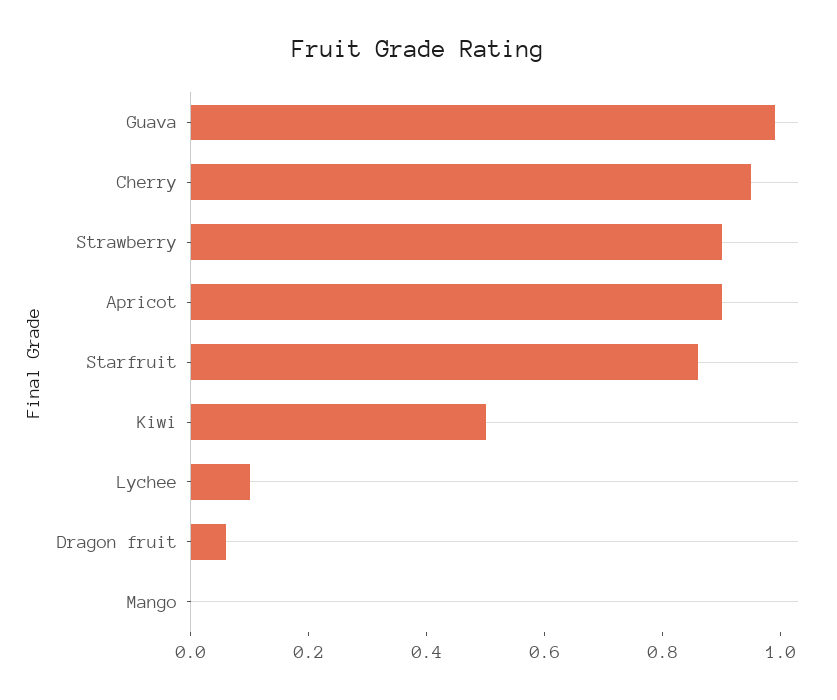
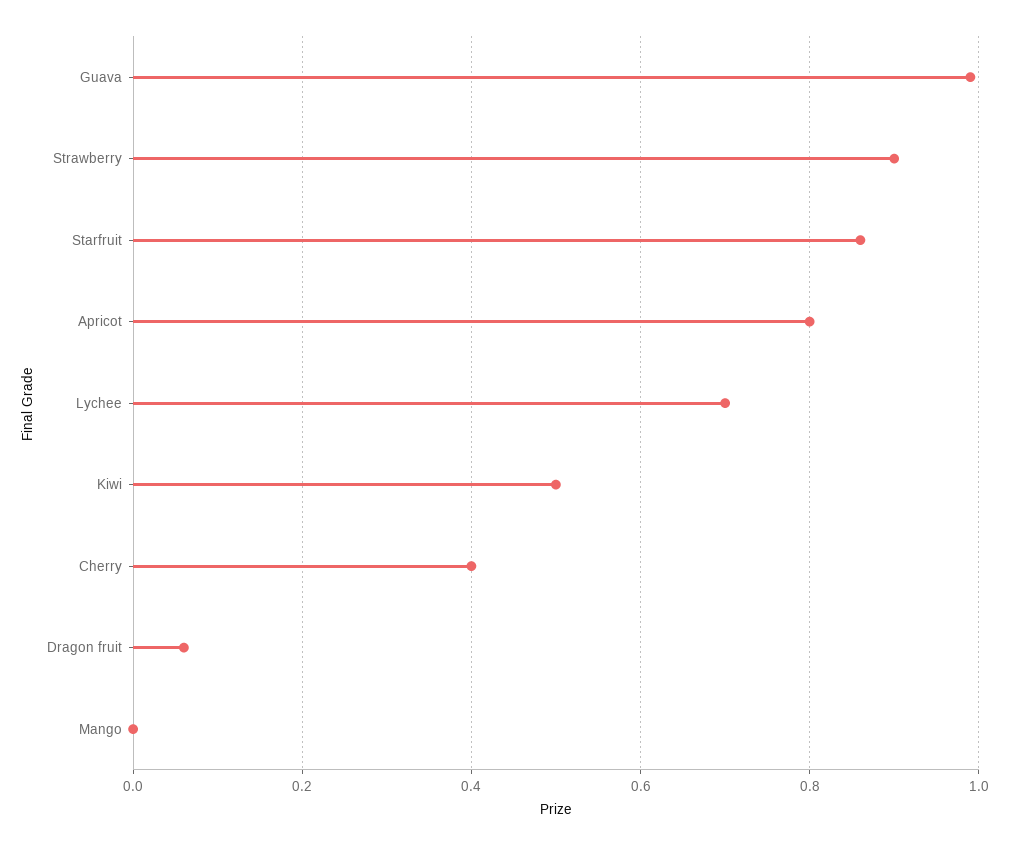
  {
    "Guava": 1,
-   "Cherry": 0.95,
+   "Cherry": 0.4,
    "Strawberry": 0.9,
-   "Apricot": 0.9,
+   "Apricot": 0.8,
    "Starfruit": 0.85,
    "Kiwi": 0.5,
-   "Lychee": 0.1,
+   "Lychee": 0.7,
    "Dragon fruit": 0.05,
    "Mango": 0
  }

